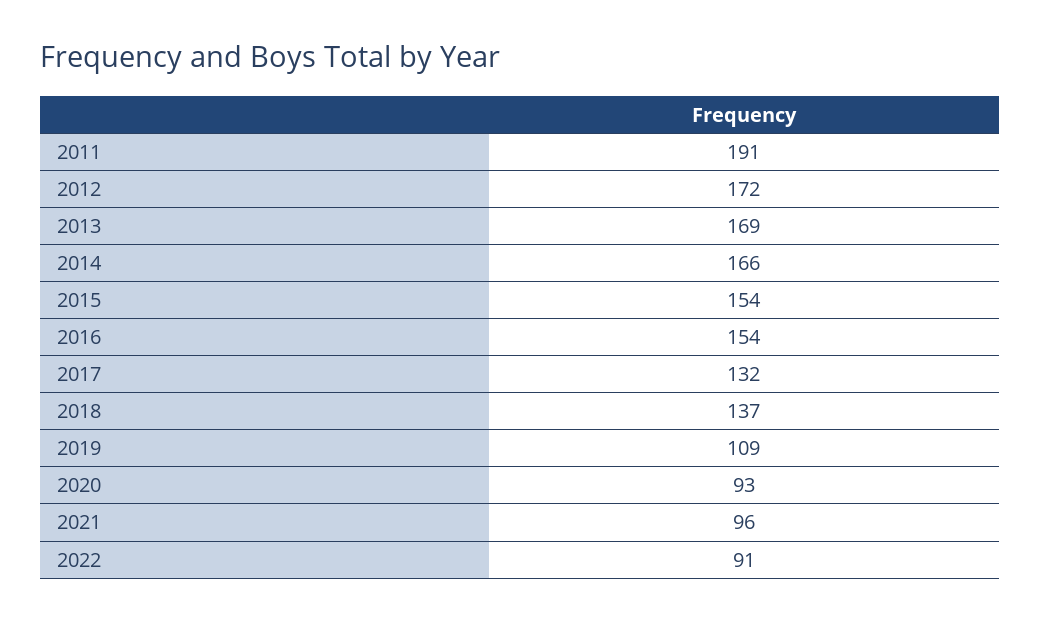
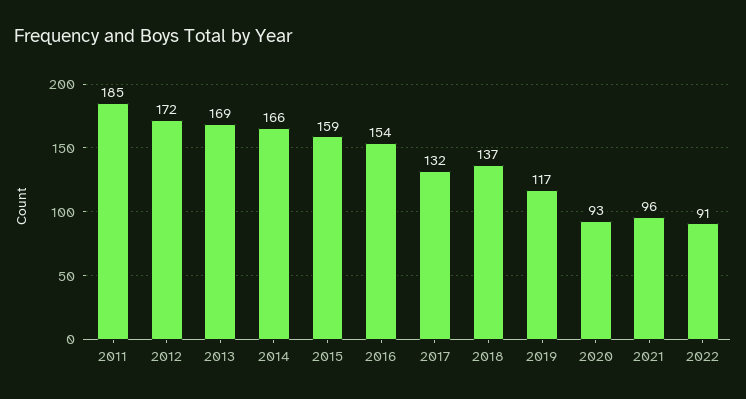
  {
-   "2011": 191,
+   "2011": 185,
    "2012": 172,
    "2013": 169,
    "2014": 166,
-   "2015": 154,
+   "2015": 159,
    "2016": 154,
    "2017": 132,
    "2018": 137,
-   "2019": 109,
+   "2019": 117,
    "2020": 93,
    "2021": 96,
    "2022": 91
  }

